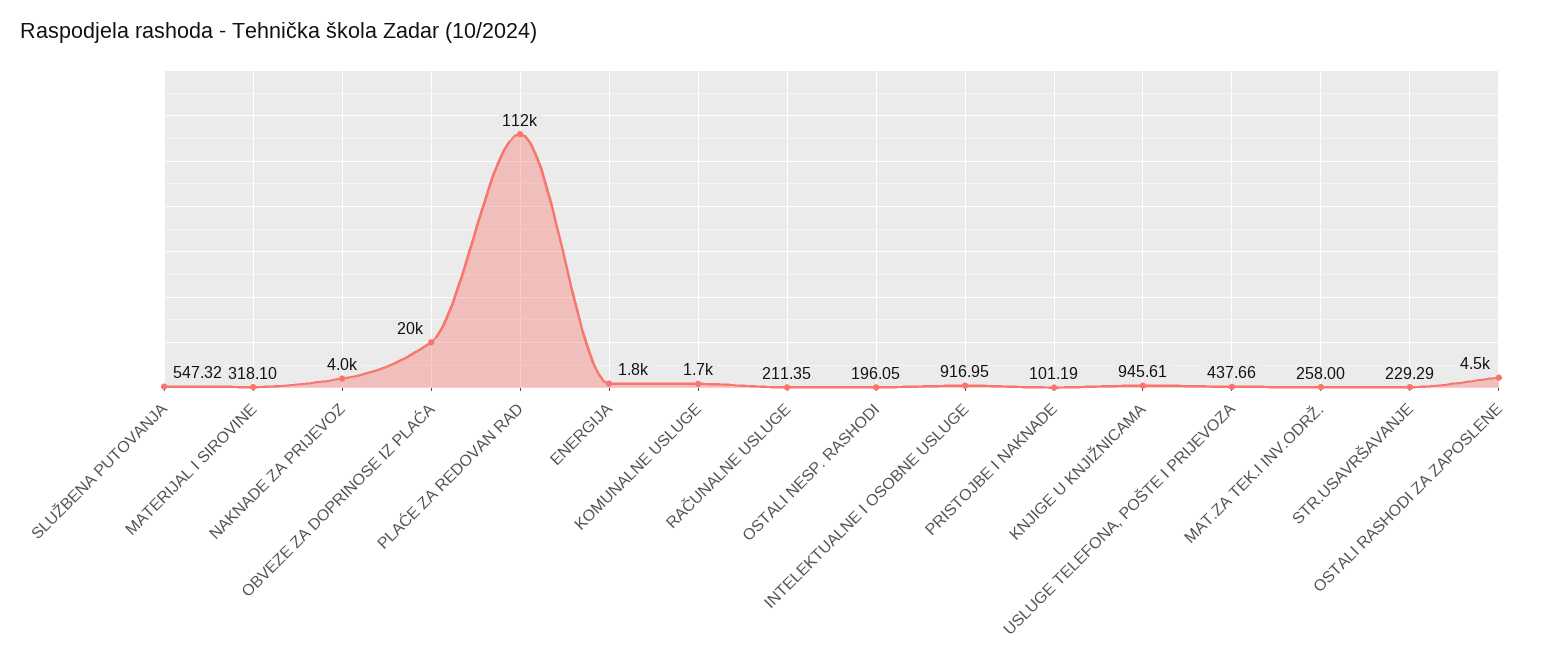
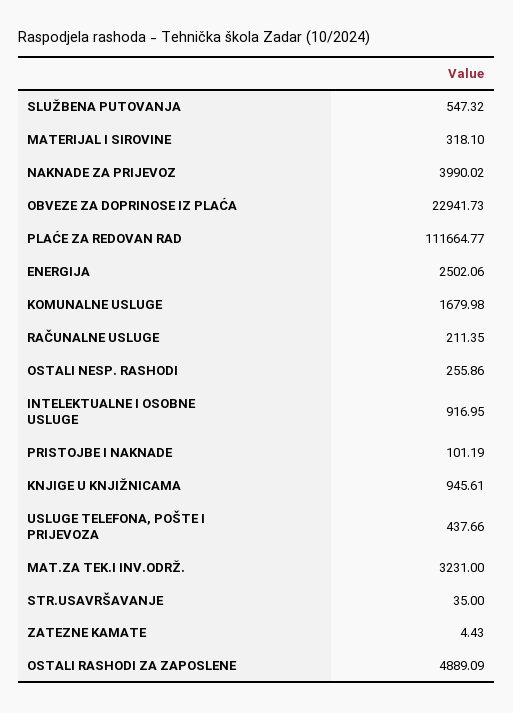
  {
    "SLUŽBENA PUTOVANJA": 547.32,
    "MATERIJAL I SIROVINE": 318.1,
    "NAKNADE ZA PRIJEVOZ": 3990.02,
-   "OBVEZE ZA DOPRINOSE IZ PLAĆA": 20000,
+   "OBVEZE ZA DOPRINOSE IZ PLAĆA": 22941.73,
    "PLAĆE ZA REDOVAN RAD": 111664.77,
-   "ENERGIJA": 1800,
+   "ENERGIJA": 2502.06,
    "KOMUNALNE USLUGE": 1679.98,
    "RAČUNALNE USLUGE": 211.35,
-   "OSTALI NESP. RASHODI": 196.05,
+   "OSTALI NESP. RASHODI": 255.86,
    "INTELEKTUALNE I OSOBNE USLUGE": 916.95,
    "PRISTOJBE I NAKNADE": 101.19,
    "KNJIGE U KNJIŽNICAMA": 945.61,
    "USLUGE TELEFONA, POŠTE I PRIJEVOZA": 437.66,
-   "MAT.ZA TEK.I INV.ODRŽ.": 258,
+   "MAT.ZA TEK.I INV.ODRŽ.": 3231,
-   "STR.USAVRŠAVANJE": 229.29,
+   "STR.USAVRŠAVANJE": 35,
-   "OSTALI RASHODI ZA ZAPOSLENE": 4500
+   "OSTALI RASHODI ZA ZAPOSLENE": 4889.09,
+   "ZATEZNE KAMATE": 4.43
  }

